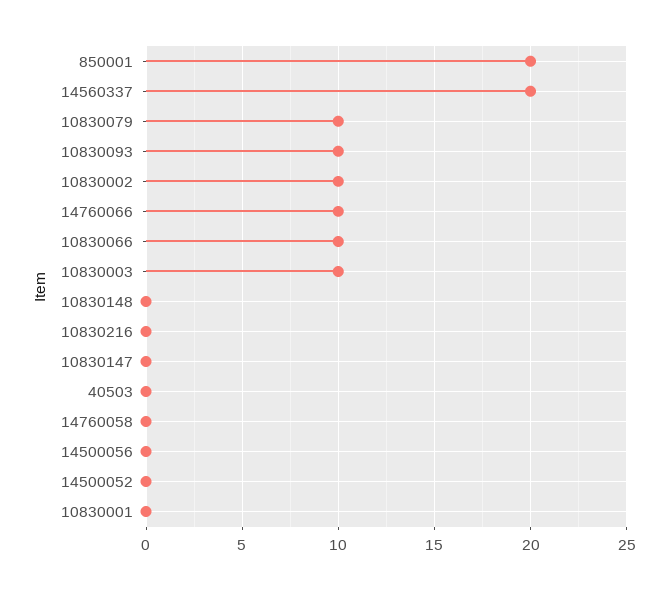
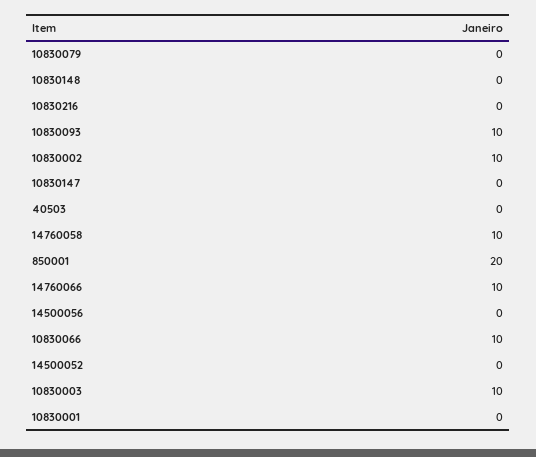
  {
    "850001": 20,
-   "14560337": 20,
-   "10830079": 10,
+   "10830079": 0,
    "10830093": 10,
    "10830002": 10,
    "14760066": 10,
    "10830066": 10,
    "10830003": 10,
    "10830148": 0,
    "10830216": 0,
    "10830147": 0,
    "40503": 0,
-   "14760058": 0,
+   "14760058": 10,
    "14500056": 0,
    "14500052": 0,
    "10830001": 0
  }

